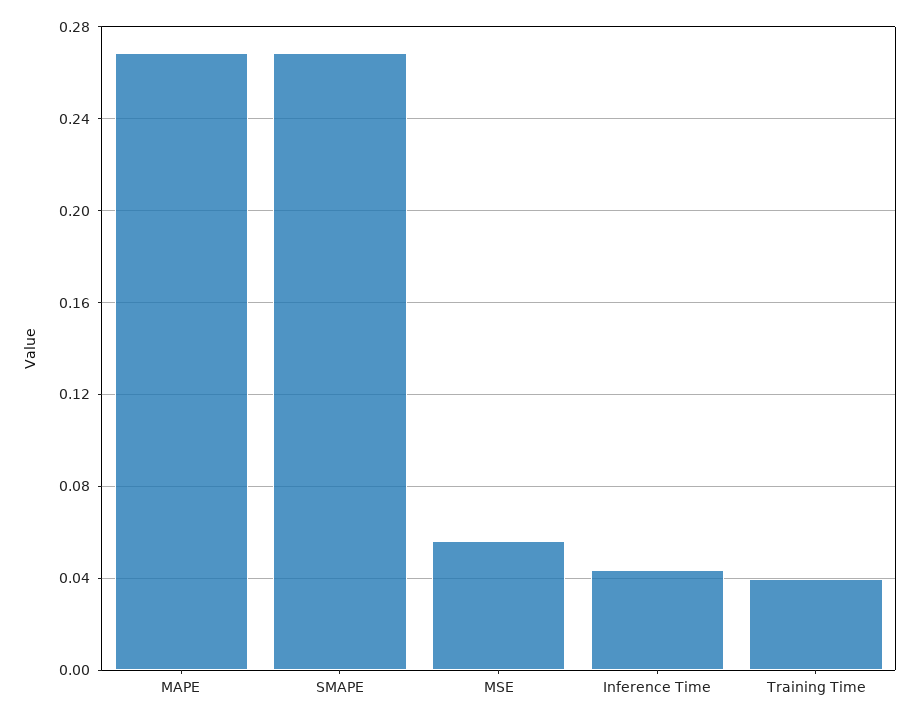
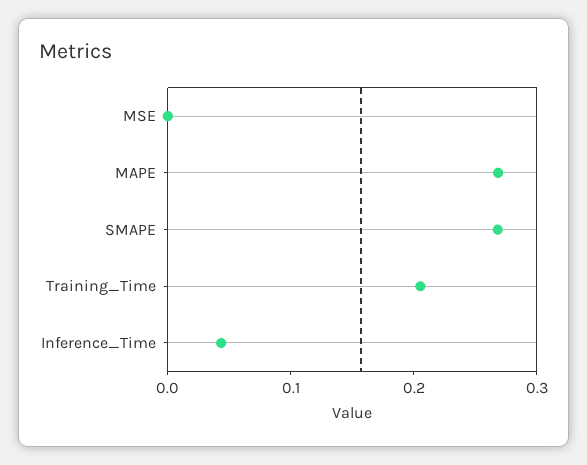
  {
    "MAPE": 0.27,
    "SMAPE": 0.27,
-   "MSE": 0.055,
+   "MSE": 0,
    "Inference Time": 0.045,
-   "Training Time": 0.04
+   "Training Time": 0.2
  }

